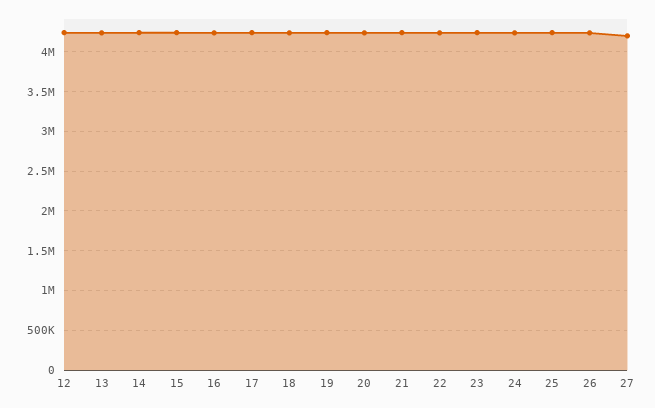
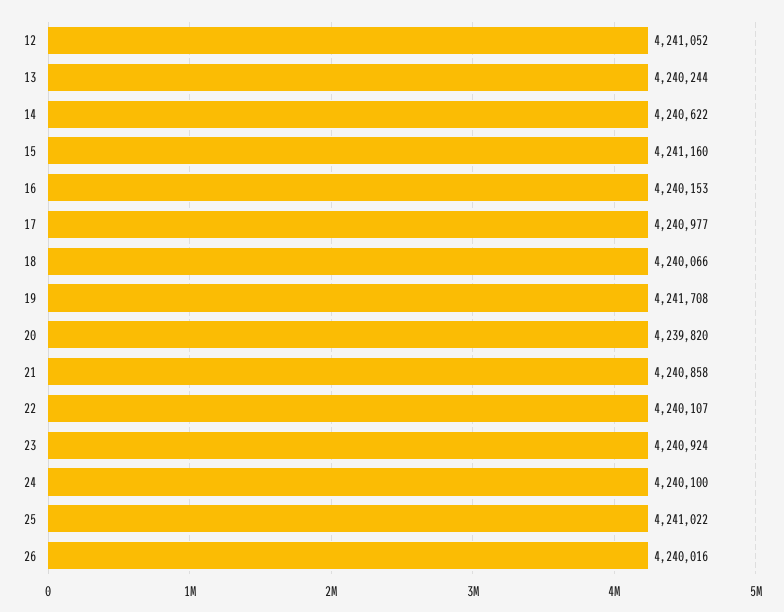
  {
    "12": 4241052,
    "13": 4240244,
    "14": 4240622,
    "15": 4241160,
    "16": 4240153,
    "17": 4240977,
    "18": 4240066,
    "19": 4241708,
    "20": 4239820,
    "21": 4240858,
    "22": 4240107,
    "23": 4240924,
    "24": 4240100,
    "25": 4241022,
-   "26": 4240016,
+   "26": 4240016
-   "27": 4200000
  }

